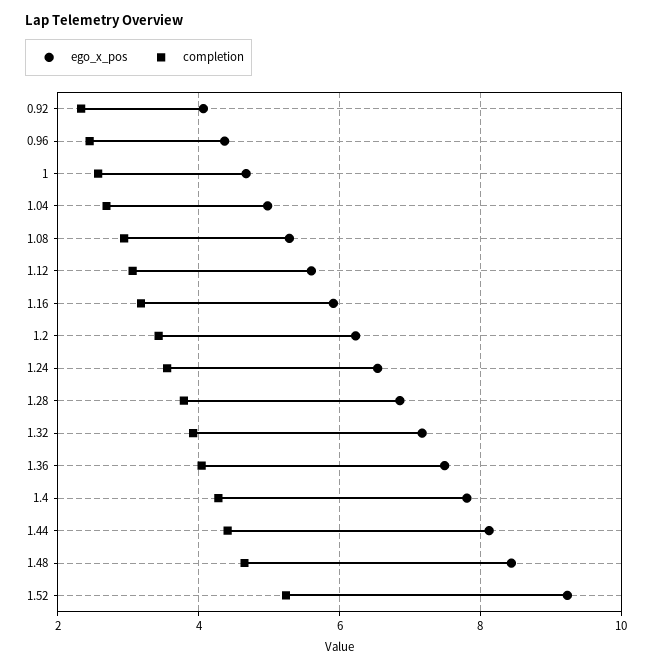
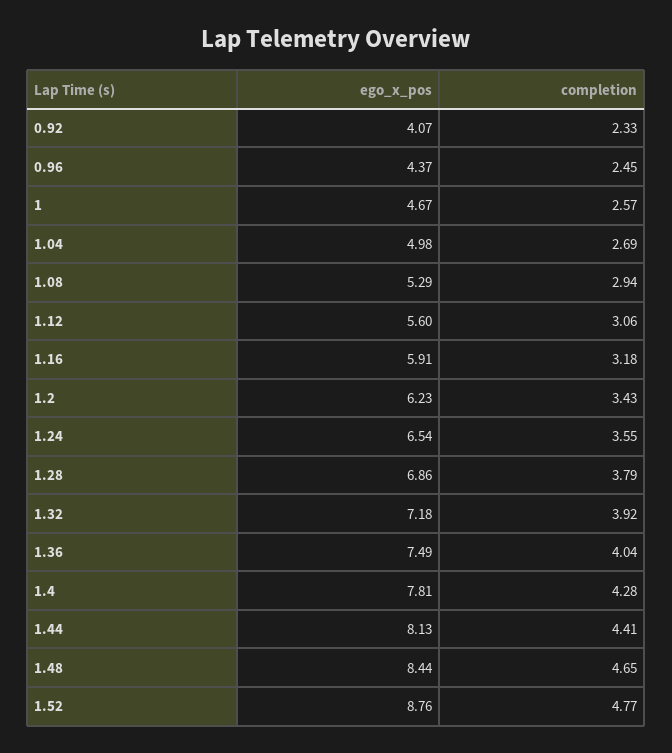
  {
    "ego_x_pos": {
      "0.92": 4.07,
      "0.96": 4.37,
      "1": 4.67,
      "1.04": 4.98,
      "1.08": 5.29,
      "1.12": 5.6,
      "1.16": 5.91,
      "1.2": 6.23,
      "1.24": 6.54,
      "1.28": 6.86,
      "1.32": 7.18,
      "1.36": 7.49,
      "1.4": 7.81,
      "1.44": 8.13,
      "1.48": 8.44,
-     "1.52": 9.2
+     "1.52": 8.76
    },
    "completion": {
      "0.92": 2.33,
      "0.96": 2.45,
      "1": 2.57,
      "1.04": 2.69,
      "1.08": 2.94,
      "1.12": 3.06,
      "1.16": 3.18,
      "1.2": 3.43,
      "1.24": 3.55,
      "1.28": 3.79,
      "1.32": 3.92,
      "1.36": 4.04,
      "1.4": 4.28,
      "1.44": 4.41,
      "1.48": 4.65,
-     "1.52": 5.2
+     "1.52": 4.77
    }
  }

